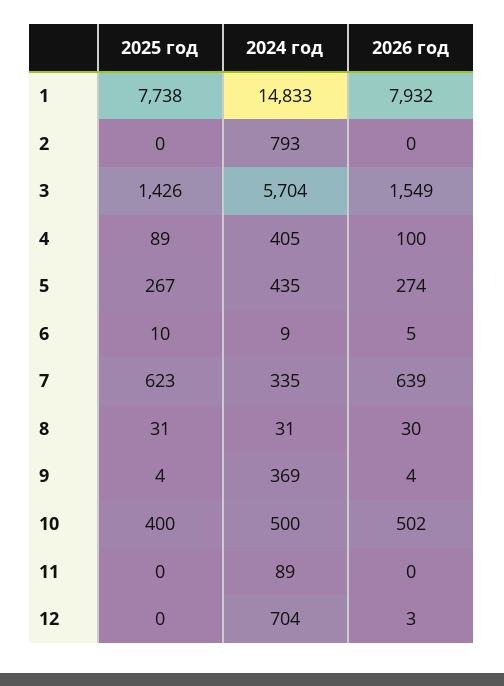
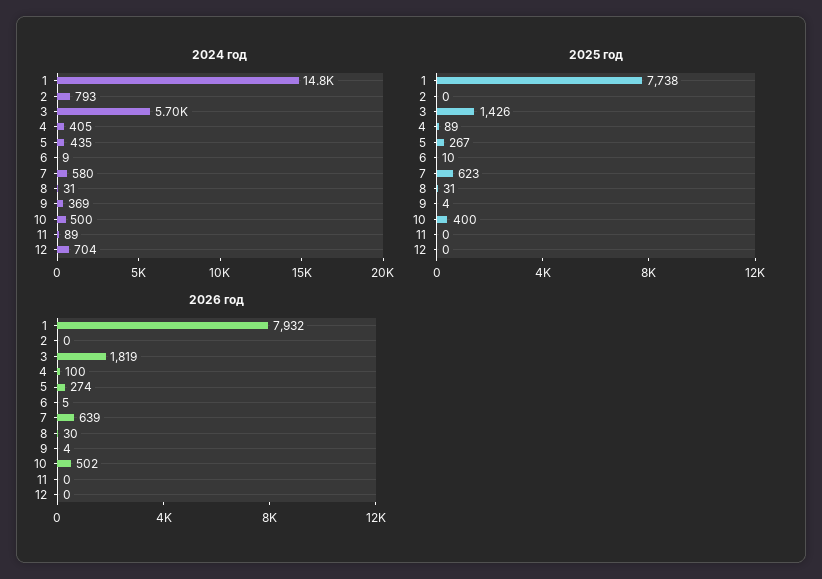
  {
    "2025 год": {
      "1": 7738,
      "2": 0,
      "3": 1426,
      "4": 89,
      "5": 267,
      "6": 10,
      "7": 623,
      "8": 31,
      "9": 4,
      "10": 400,
      "11": 0,
      "12": 0
    },
    "2024 год": {
      "1": 14833,
      "2": 793,
      "3": 5704,
      "4": 405,
      "5": 435,
      "6": 9,
-     "7": 335,
+     "7": 580,
      "8": 31,
      "9": 369,
      "10": 500,
      "11": 89,
      "12": 704
    },
    "2026 год": {
      "1": 7932,
      "2": 0,
-     "3": 1549,
+     "3": 1819,
      "4": 100,
      "5": 274,
      "6": 5,
      "7": 639,
      "8": 30,
      "9": 4,
      "10": 502,
      "11": 0,
-     "12": 3
+     "12": 0
    }
  }

